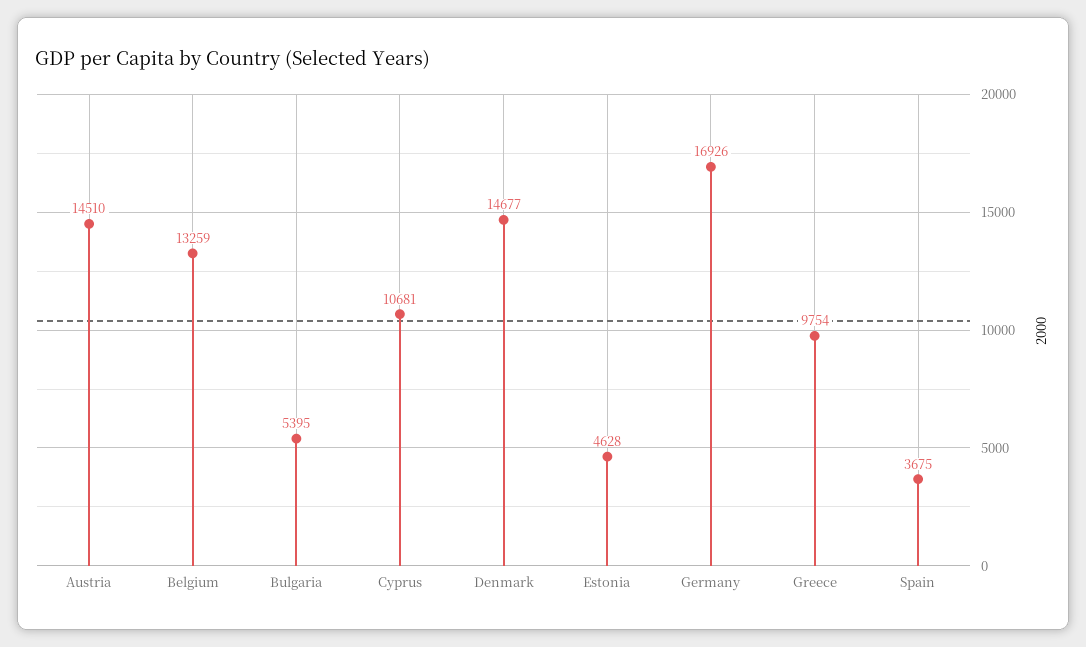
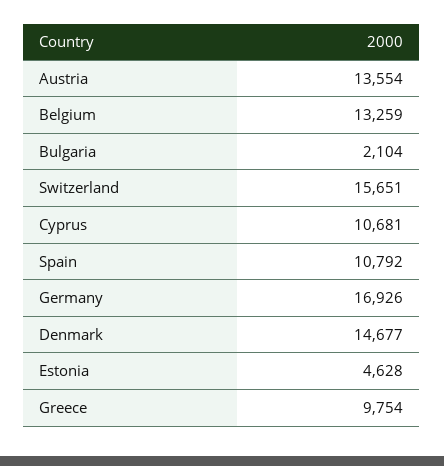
  {
-   "Austria": 14510,
+   "Austria": 13554,
    "Belgium": 13259,
-   "Bulgaria": 5395,
+   "Bulgaria": 2104,
    "Cyprus": 10681,
    "Denmark": 14677,
    "Estonia": 4628,
    "Germany": 16926,
    "Greece": 9754,
-   "Spain": 3675
+   "Spain": 10792,
+   "Switzerland": 15651
  }

